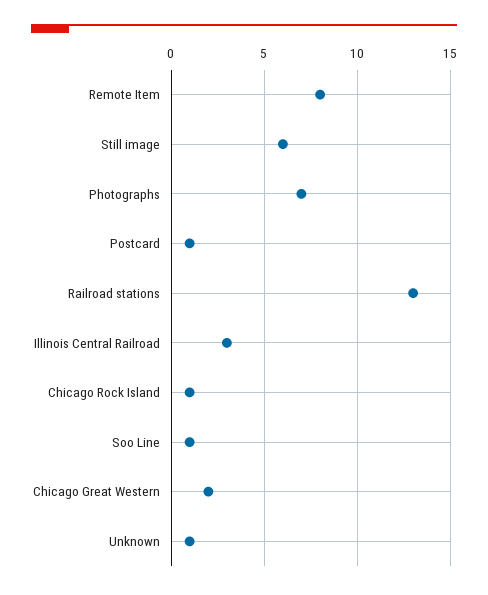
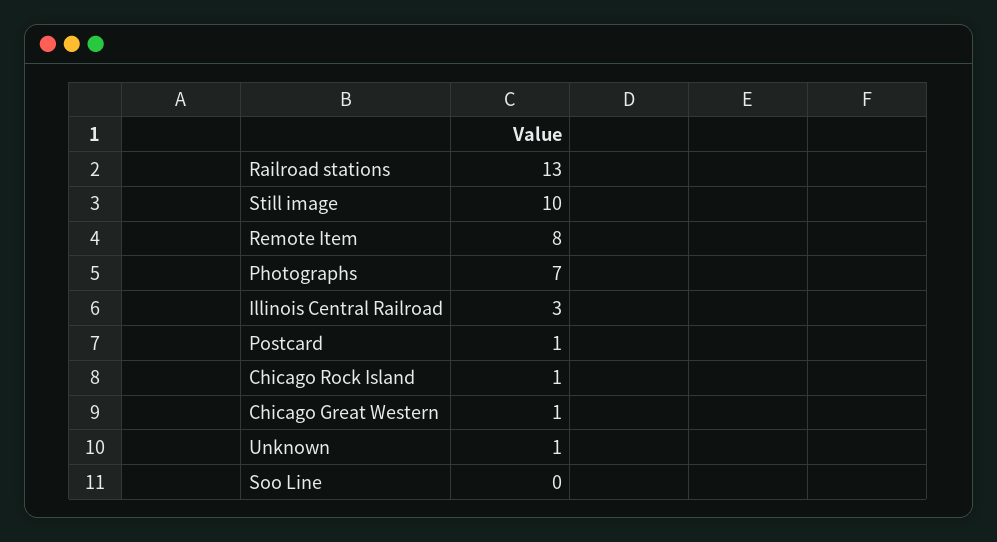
  {
    "Remote Item": 8,
-   "Still image": 6,
+   "Still image": 10,
    "Photographs": 7,
    "Postcard": 1,
    "Railroad stations": 13,
    "Illinois Central Railroad": 3,
    "Chicago Rock Island": 1,
-   "Soo Line": 1,
+   "Soo Line": 0,
-   "Chicago Great Western": 2,
+   "Chicago Great Western": 1,
    "Unknown": 1
  }

